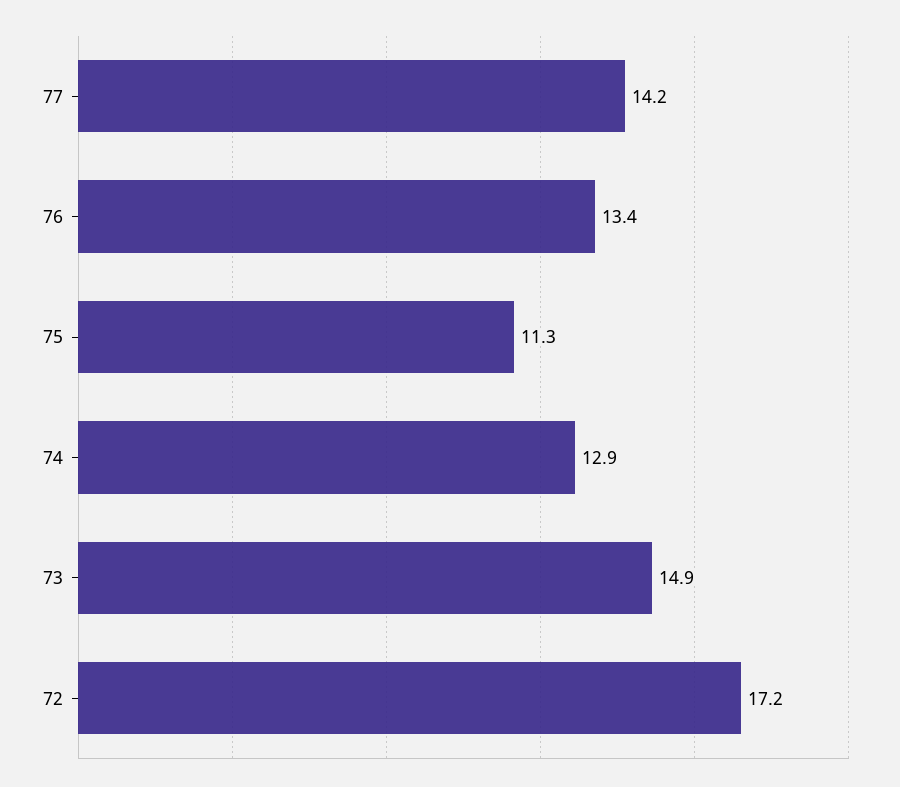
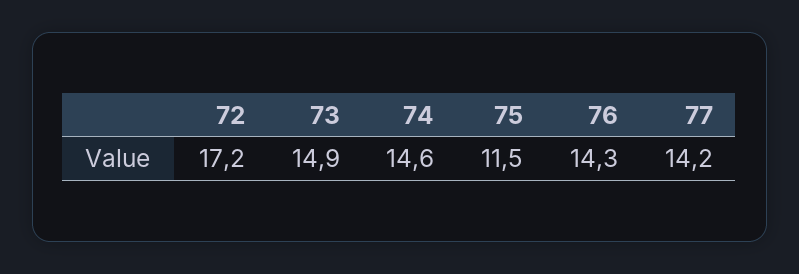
  {
    "77": 14.2,
-   "76": 13.4,
+   "76": 14.3,
-   "75": 11.3,
+   "75": 11.5,
-   "74": 12.9,
+   "74": 14.6,
    "73": 14.9,
    "72": 17.2
  }

